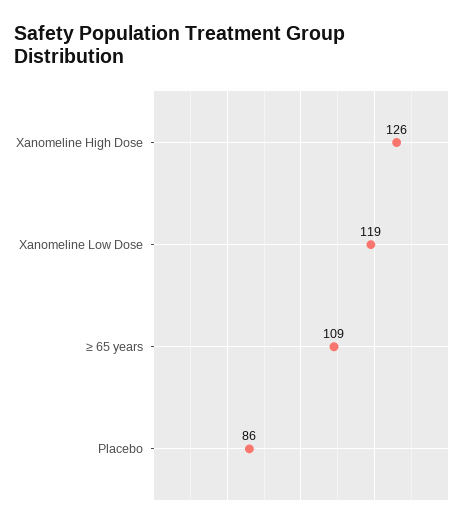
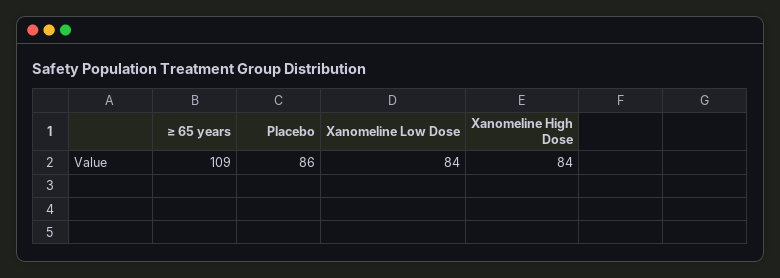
  {
-   "Xanomeline High Dose": 126,
+   "Xanomeline High Dose": 84,
-   "Xanomeline Low Dose": 119,
+   "Xanomeline Low Dose": 84,
    "≥ 65 years": 109,
    "Placebo": 86
  }

